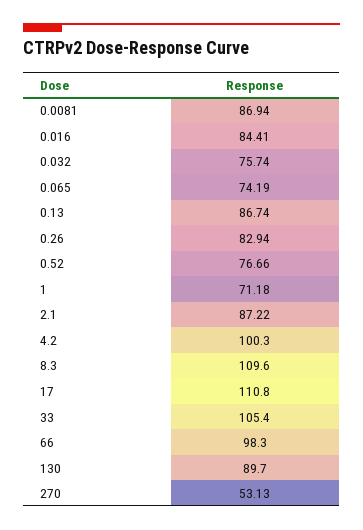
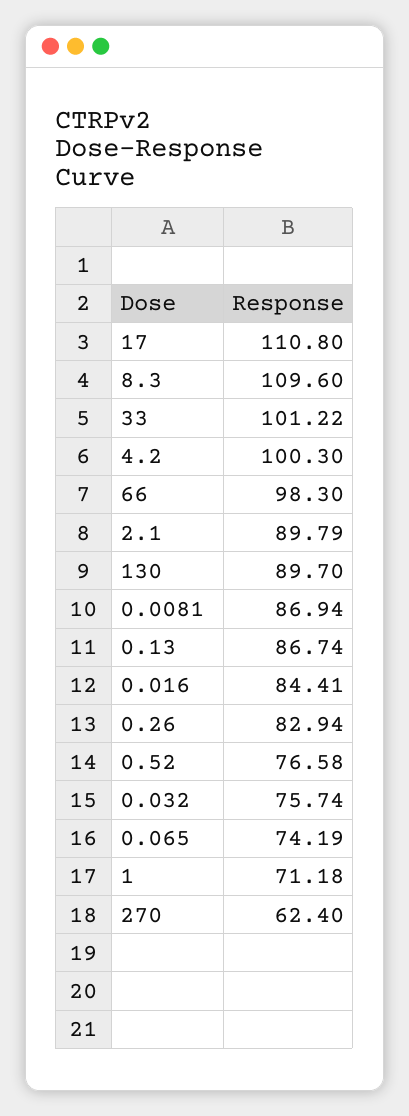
  {
    "0.0081": 86.94,
    "0.016": 84.41,
    "0.032": 75.74,
    "0.065": 74.19,
    "0.13": 86.74,
    "0.26": 82.94,
-   "0.52": 76.66,
+   "0.52": 76.58,
    "1": 71.18,
-   "2.1": 87.22,
+   "2.1": 89.79,
    "4.2": 100.3,
    "8.3": 109.6,
    "17": 110.8,
-   "33": 105.4,
+   "33": 101.22,
    "66": 98.3,
    "130": 89.7,
-   "270": 53.13
+   "270": 62.4
  }

